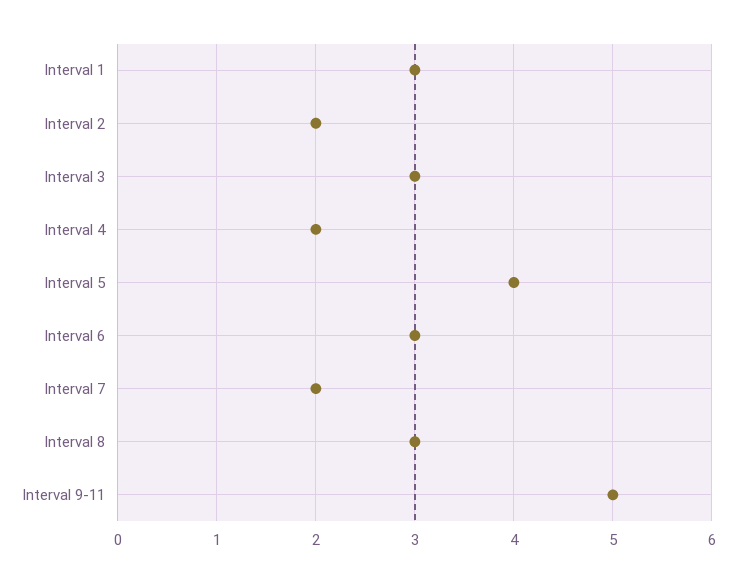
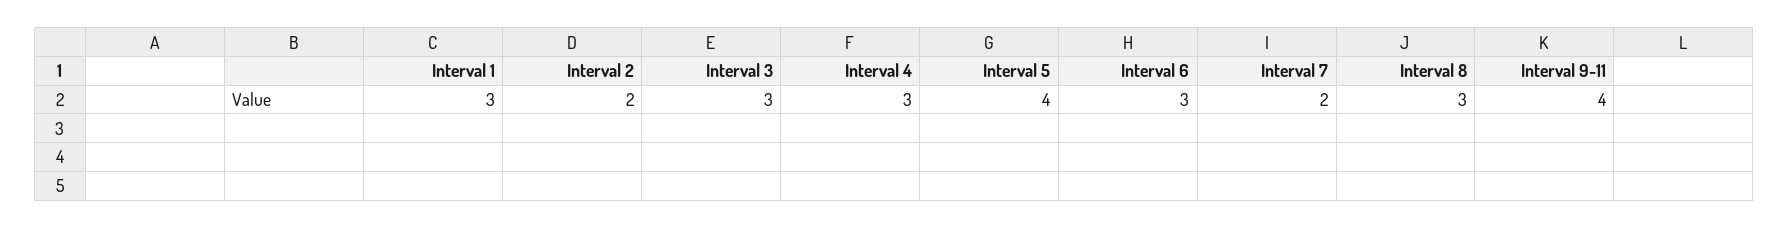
  {
    "Interval 1": 3,
    "Interval 2": 2,
    "Interval 3": 3,
-   "Interval 4": 2,
+   "Interval 4": 3,
    "Interval 5": 4,
    "Interval 6": 3,
    "Interval 7": 2,
    "Interval 8": 3,
-   "Interval 9-11": 5
+   "Interval 9-11": 4
  }

